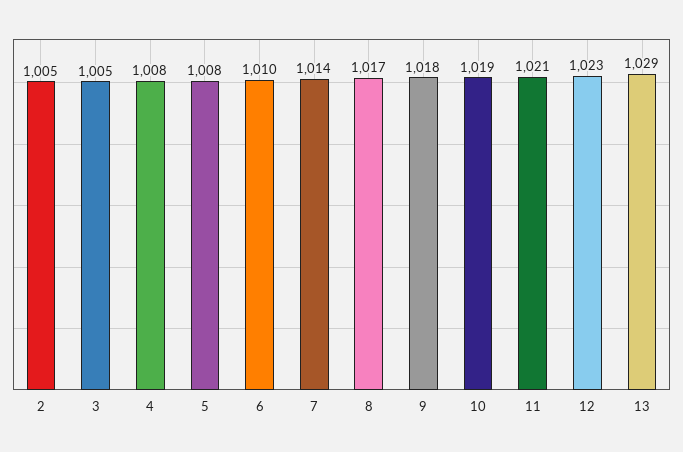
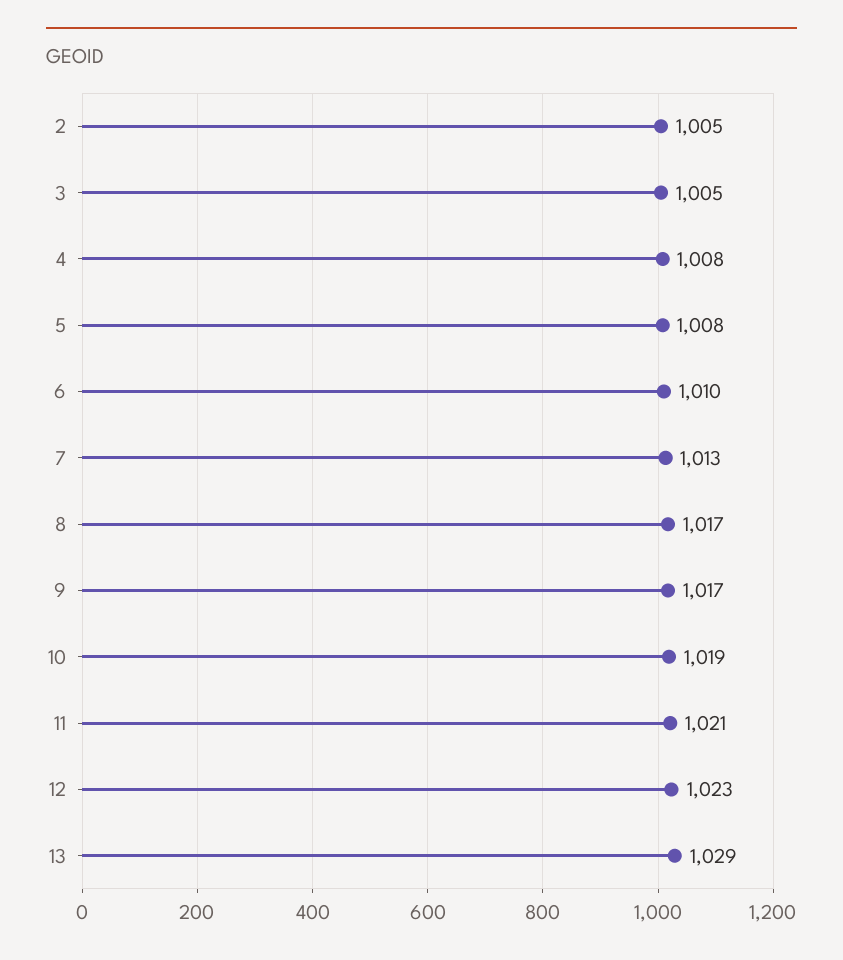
  {
    "2": 1005,
    "3": 1005,
    "4": 1008,
    "5": 1008,
    "6": 1010,
-   "7": 1014,
+   "7": 1013,
    "8": 1017,
-   "9": 1018,
+   "9": 1017,
    "10": 1019,
    "11": 1021,
    "12": 1023,
    "13": 1029
  }

